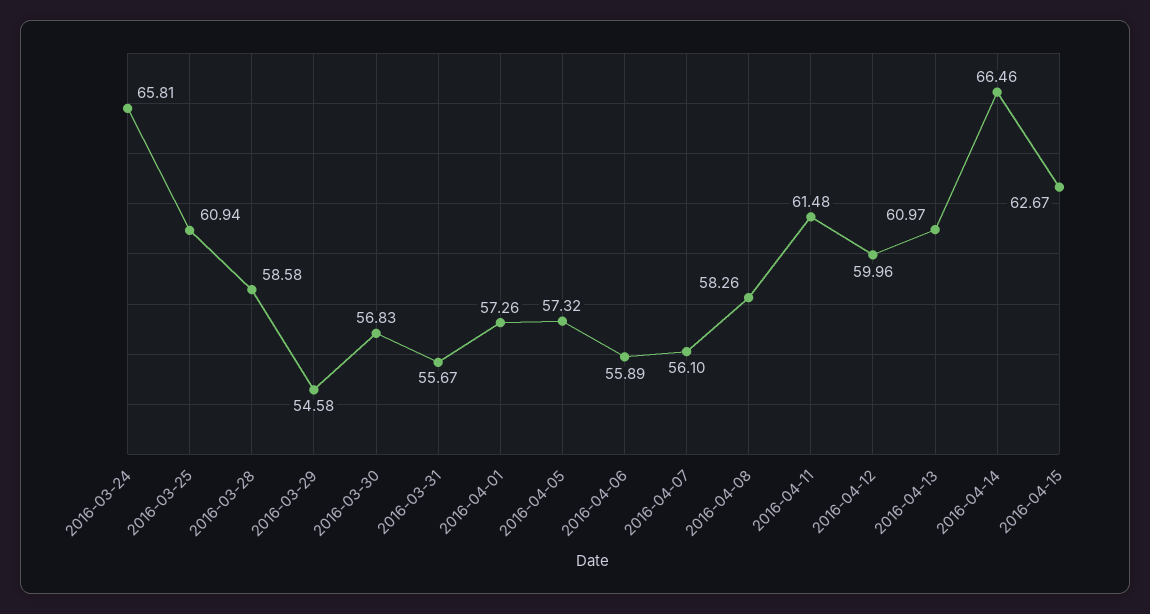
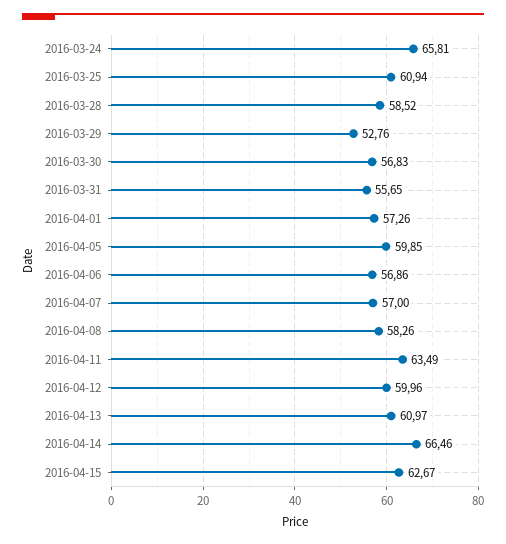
  {
    "2016-03-24": 65.81,
    "2016-03-25": 60.94,
-   "2016-03-28": 58.58,
+   "2016-03-28": 58.52,
-   "2016-03-29": 54.58,
+   "2016-03-29": 52.76,
    "2016-03-30": 56.83,
-   "2016-03-31": 55.67,
+   "2016-03-31": 55.65,
    "2016-04-01": 57.26,
-   "2016-04-05": 57.32,
+   "2016-04-05": 59.85,
-   "2016-04-06": 55.89,
+   "2016-04-06": 56.86,
-   "2016-04-07": 56.1,
+   "2016-04-07": 57,
    "2016-04-08": 58.26,
-   "2016-04-11": 61.48,
+   "2016-04-11": 63.49,
    "2016-04-12": 59.96,
    "2016-04-13": 60.97,
    "2016-04-14": 66.46,
    "2016-04-15": 62.67
  }

